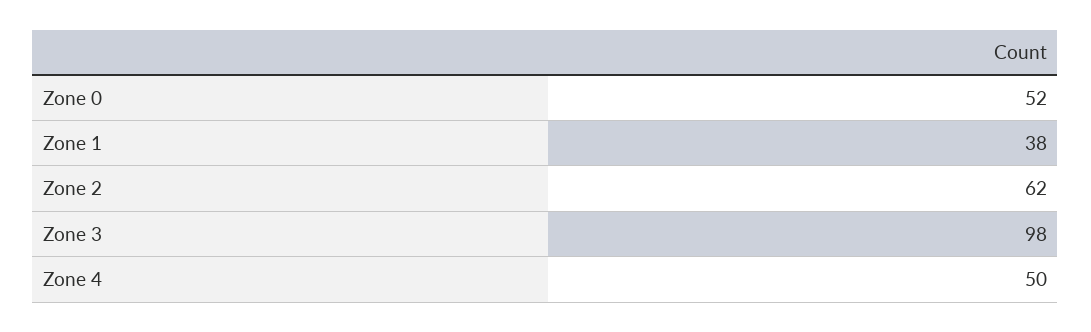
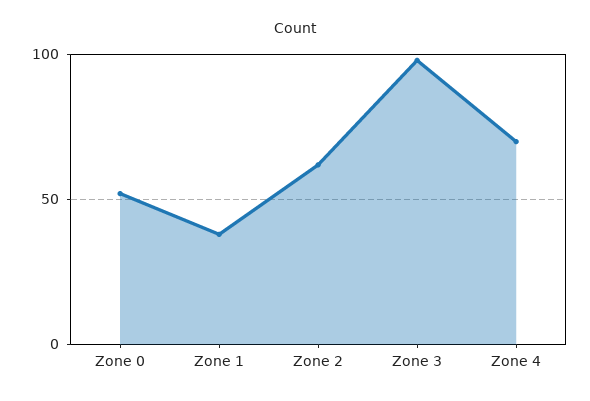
  {
    "Zone 0": 52,
    "Zone 1": 38,
    "Zone 2": 62,
    "Zone 3": 98,
-   "Zone 4": 50
+   "Zone 4": 70
  }

